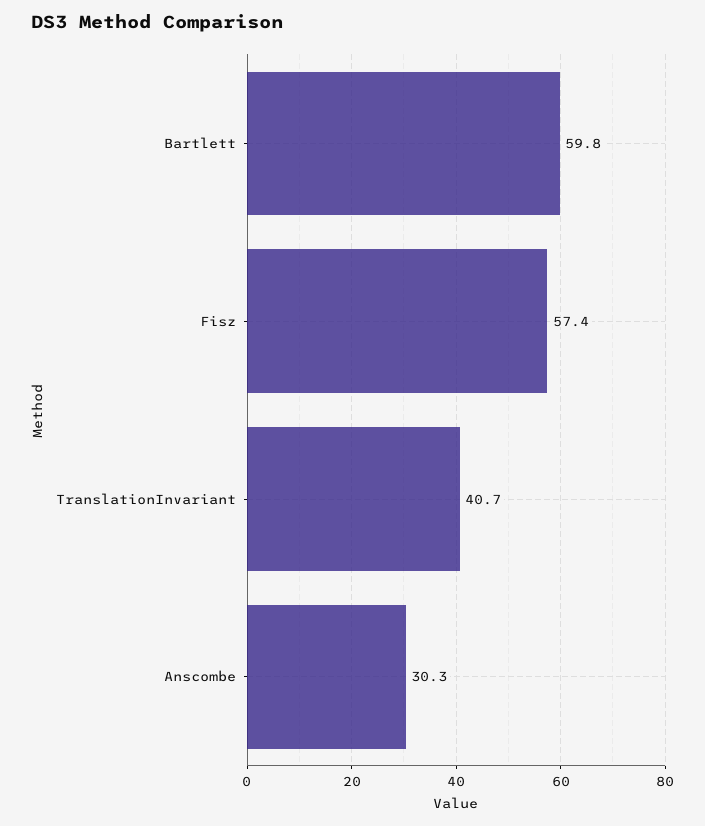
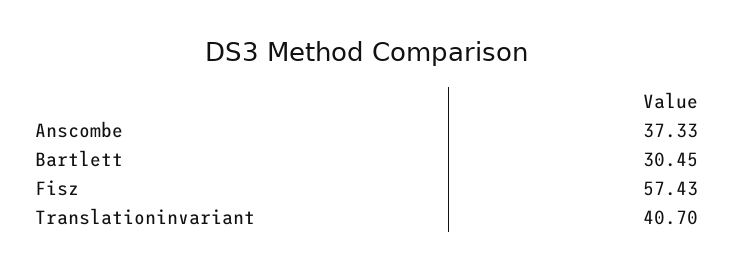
  {
-   "Bartlett": 59.8,
+   "Bartlett": 30.45,
    "Fisz": 57.43,
    "TranslationInvariant": 40.7,
-   "Anscombe": 30.3
+   "Anscombe": 37.33
  }

